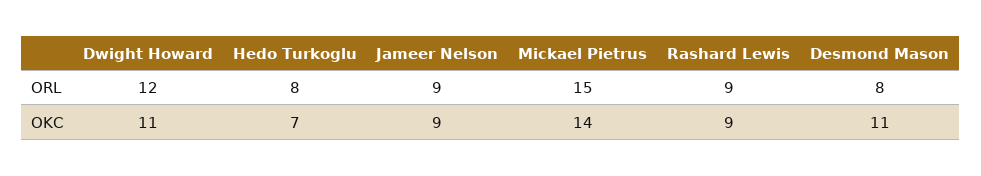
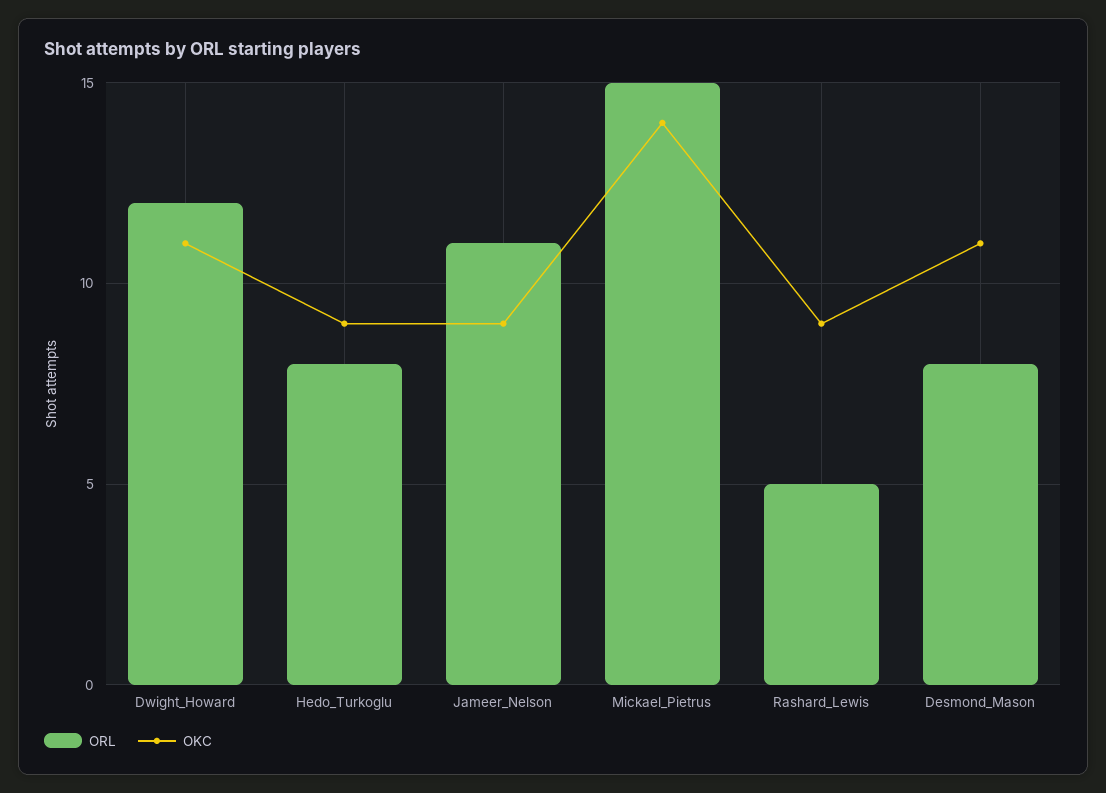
  {
    "ORL": {
      "Dwight Howard": 12,
      "Hedo Turkoglu": 8,
-     "Jameer Nelson": 9,
+     "Jameer Nelson": 11,
      "Mickael Pietrus": 15,
-     "Rashard Lewis": 9,
+     "Rashard Lewis": 5,
      "Desmond Mason": 8
    },
    "OKC": {
      "Dwight Howard": 11,
-     "Hedo Turkoglu": 7,
+     "Hedo Turkoglu": 9,
      "Jameer Nelson": 9,
      "Mickael Pietrus": 14,
      "Rashard Lewis": 9,
      "Desmond Mason": 11
    }
  }

